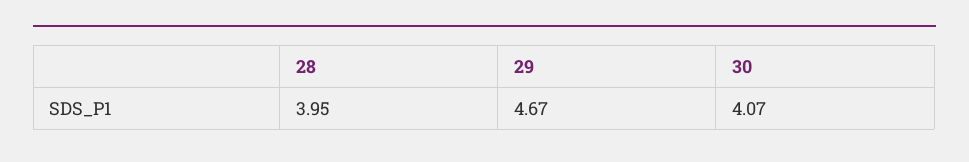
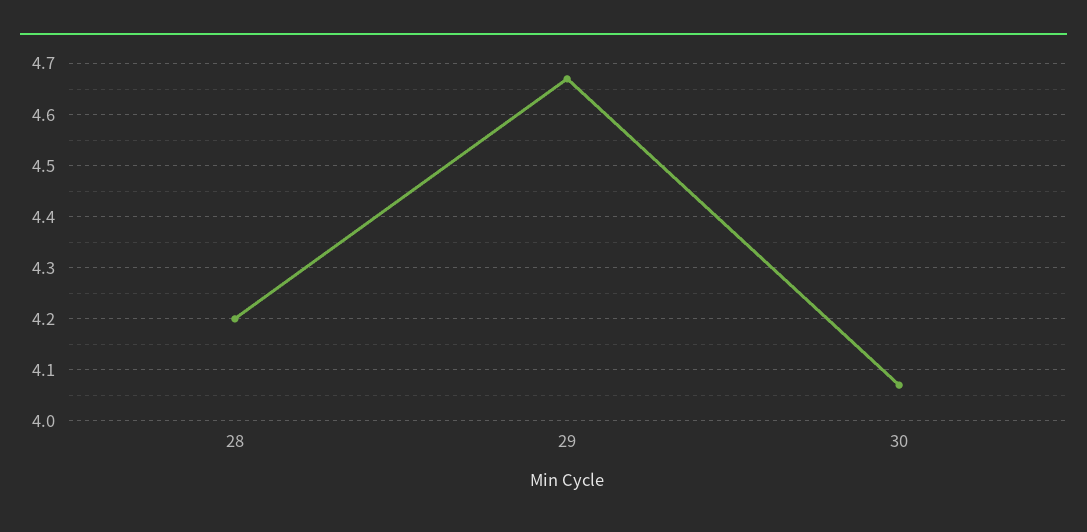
  {
-   "28": 3.95,
+   "28": 4.2,
    "29": 4.67,
    "30": 4.07
  }

